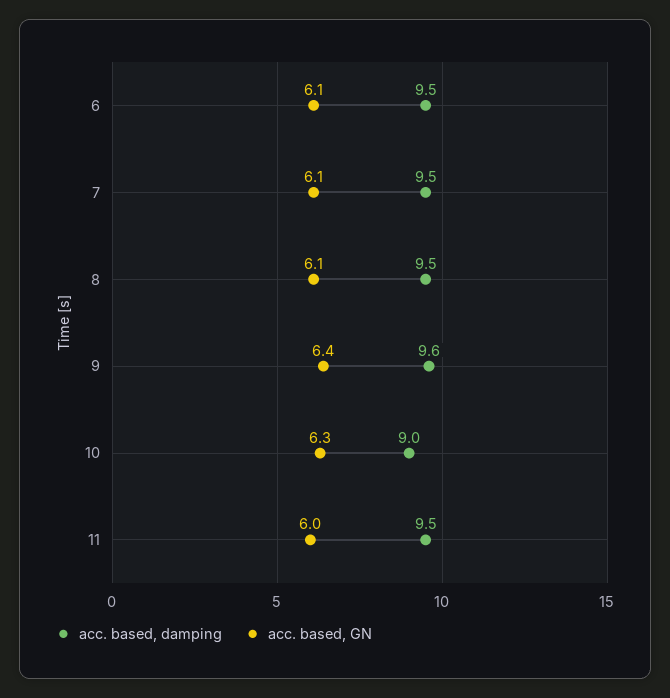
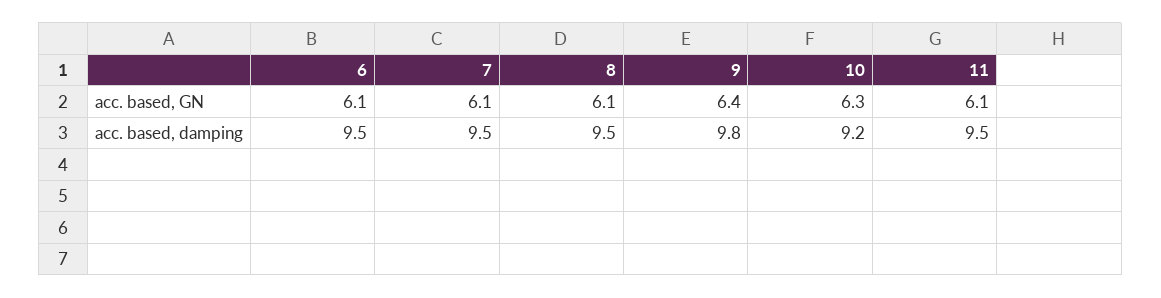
  {
    "acc. based, damping": {
      "6": 9.5,
      "7": 9.5,
      "8": 9.5,
-     "9": 9.6,
+     "9": 9.8,
-     "10": 9,
+     "10": 9.2,
      "11": 9.5
    },
    "acc. based, GN": {
      "6": 6.1,
      "7": 6.1,
      "8": 6.1,
      "9": 6.4,
      "10": 6.3,
-     "11": 6
+     "11": 6.1
    }
  }

